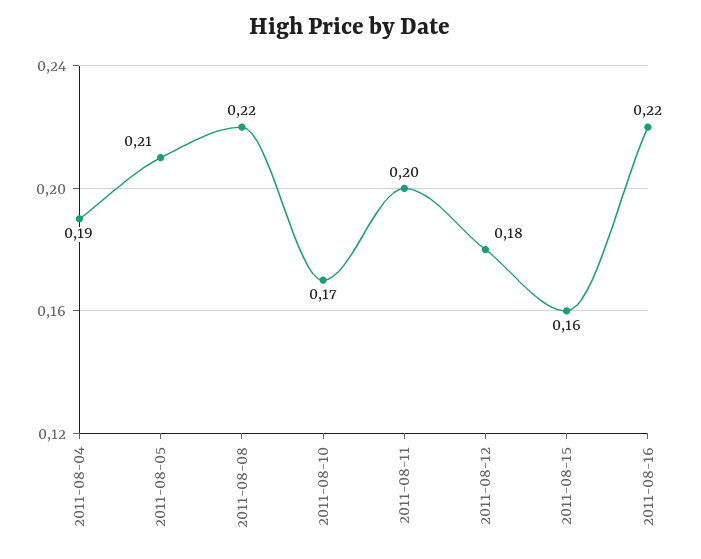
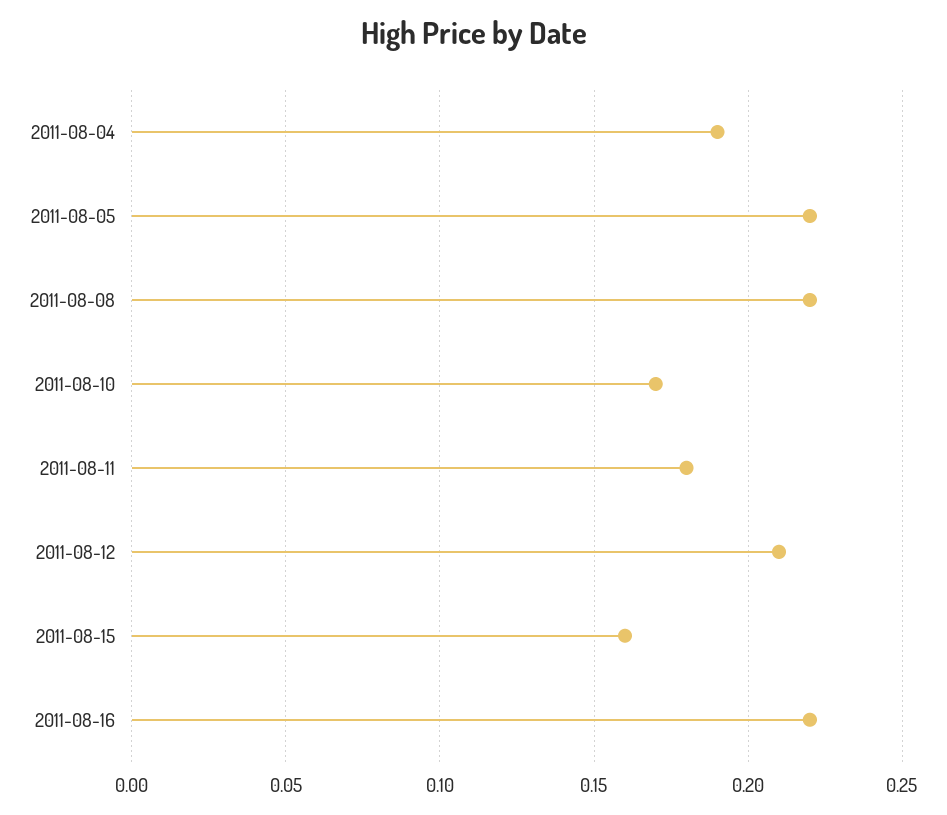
  {
    "2011-08-04": 0.19,
-   "2011-08-05": 0.21,
+   "2011-08-05": 0.22,
    "2011-08-08": 0.22,
    "2011-08-10": 0.17,
-   "2011-08-11": 0.2,
+   "2011-08-11": 0.18,
-   "2011-08-12": 0.18,
+   "2011-08-12": 0.21,
    "2011-08-15": 0.16,
    "2011-08-16": 0.22
  }

